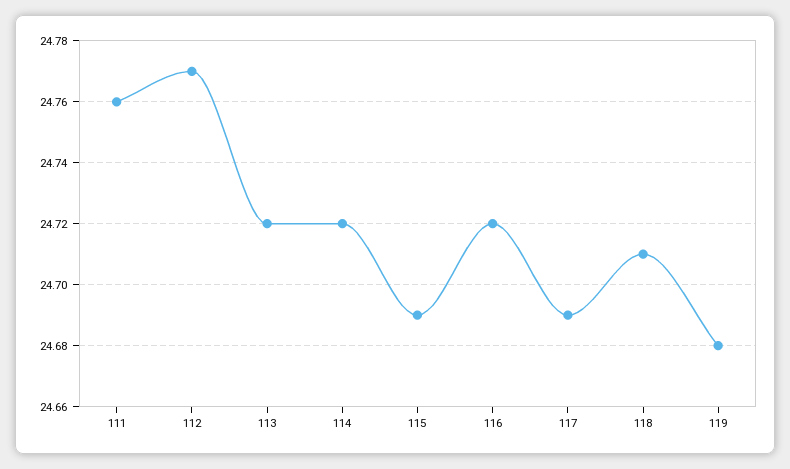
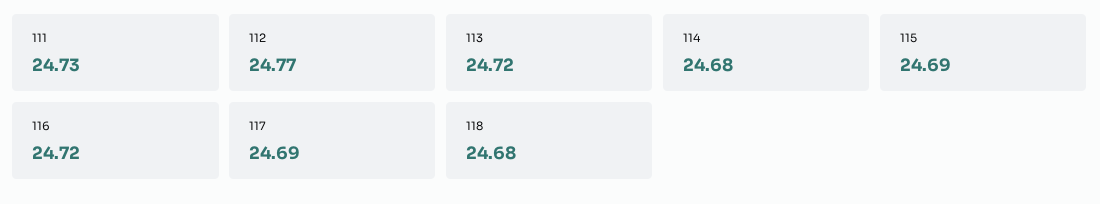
  {
-   "111": 24.76,
+   "111": 24.73,
    "112": 24.77,
    "113": 24.72,
-   "114": 24.72,
+   "114": 24.68,
    "115": 24.69,
    "116": 24.72,
    "117": 24.69,
-   "118": 24.71,
+   "118": 24.68
-   "119": 24.68
  }

